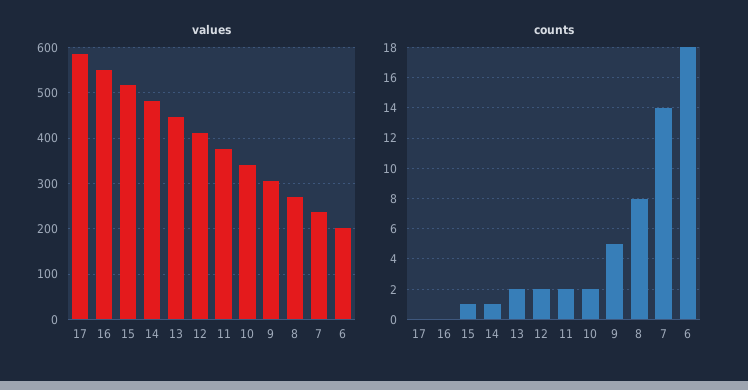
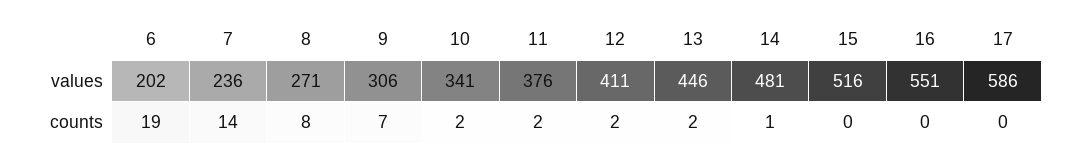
  {
    "values": {
      "17": 586,
      "16": 551,
      "15": 516,
      "14": 481,
      "13": 446,
      "12": 411,
      "11": 376,
      "10": 341,
      "9": 306,
      "8": 271,
      "7": 236,
      "6": 202
    },
    "counts": {
      "17": 0,
      "16": 0,
-     "15": 1,
+     "15": 0,
      "14": 1,
      "13": 2,
      "12": 2,
      "11": 2,
      "10": 2,
-     "9": 5,
+     "9": 7,
      "8": 8,
      "7": 14,
-     "6": 18
+     "6": 19
    }
  }

